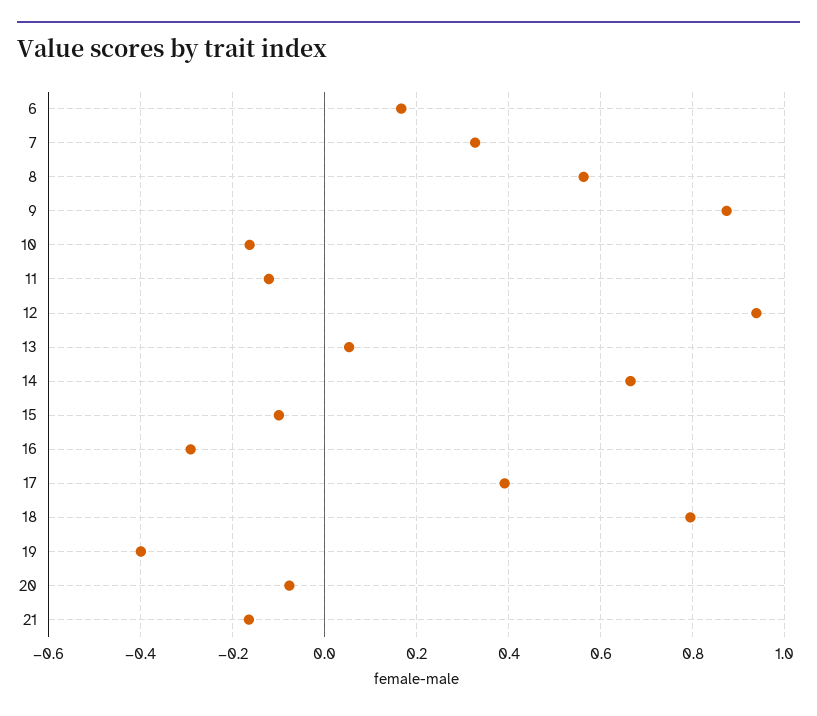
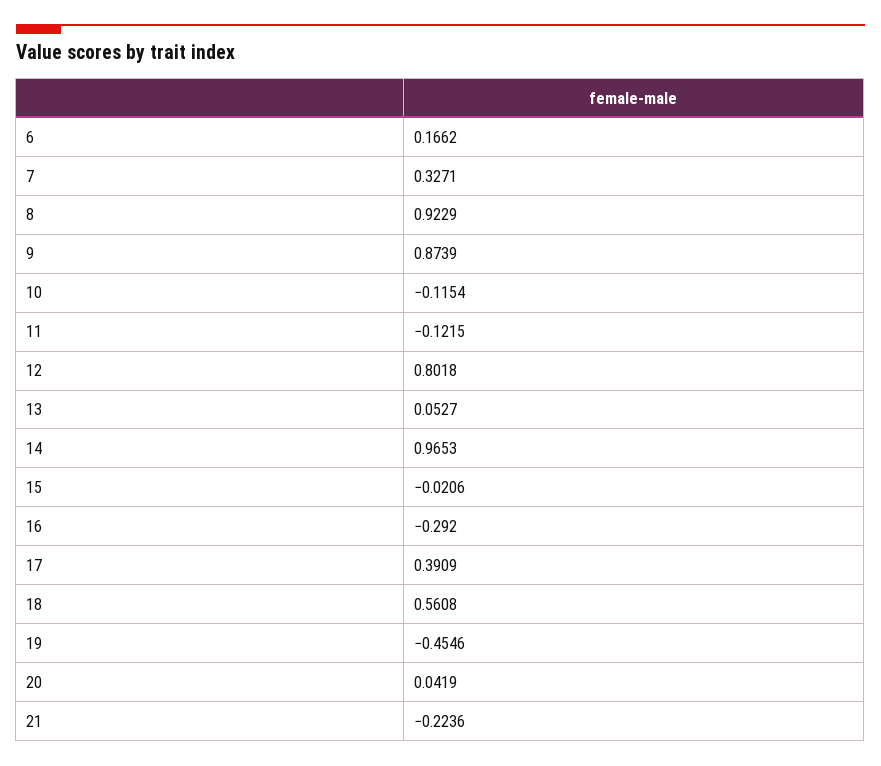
  {
    "6": 0.1662,
    "7": 0.3271,
-   "8": 0.56,
+   "8": 0.9229,
    "9": 0.8739,
-   "10": -0.16,
+   "10": -0.1154,
    "11": -0.1215,
-   "12": 0.94,
+   "12": 0.8018,
    "13": 0.0527,
-   "14": 0.66,
+   "14": 0.9653,
-   "15": -0.1,
+   "15": -0.0206,
    "16": -0.292,
    "17": 0.3909,
-   "18": 0.8,
+   "18": 0.5608,
-   "19": -0.4,
+   "19": -0.4546,
-   "20": -0.08,
+   "20": 0.0419,
-   "21": -0.16
+   "21": -0.2236
  }

